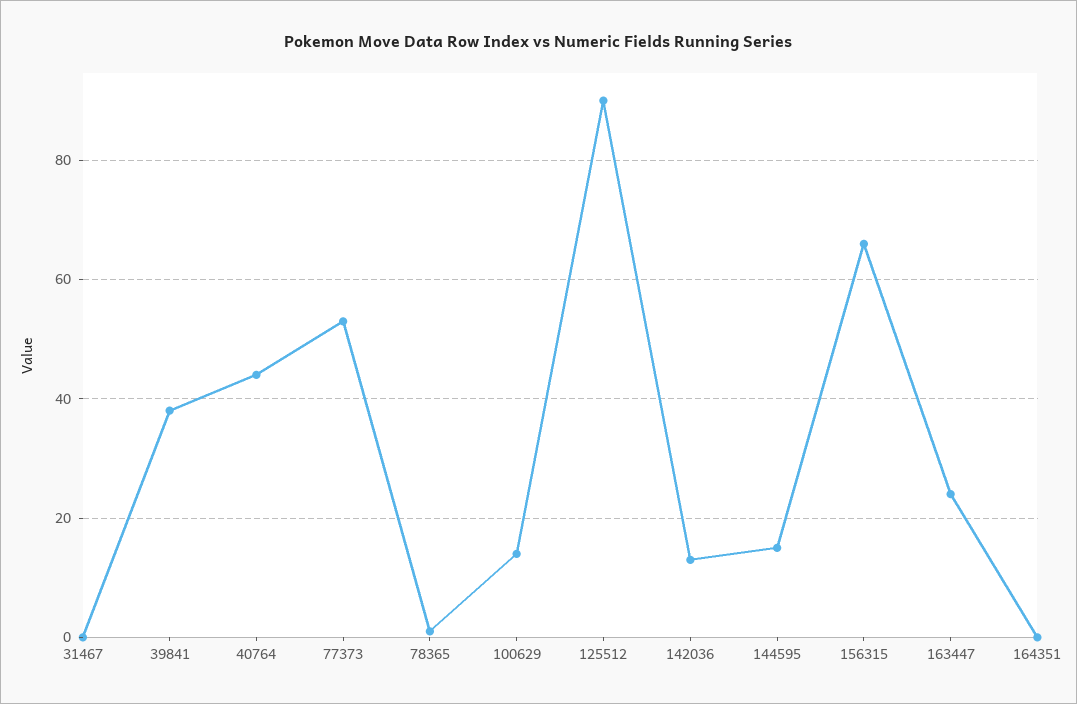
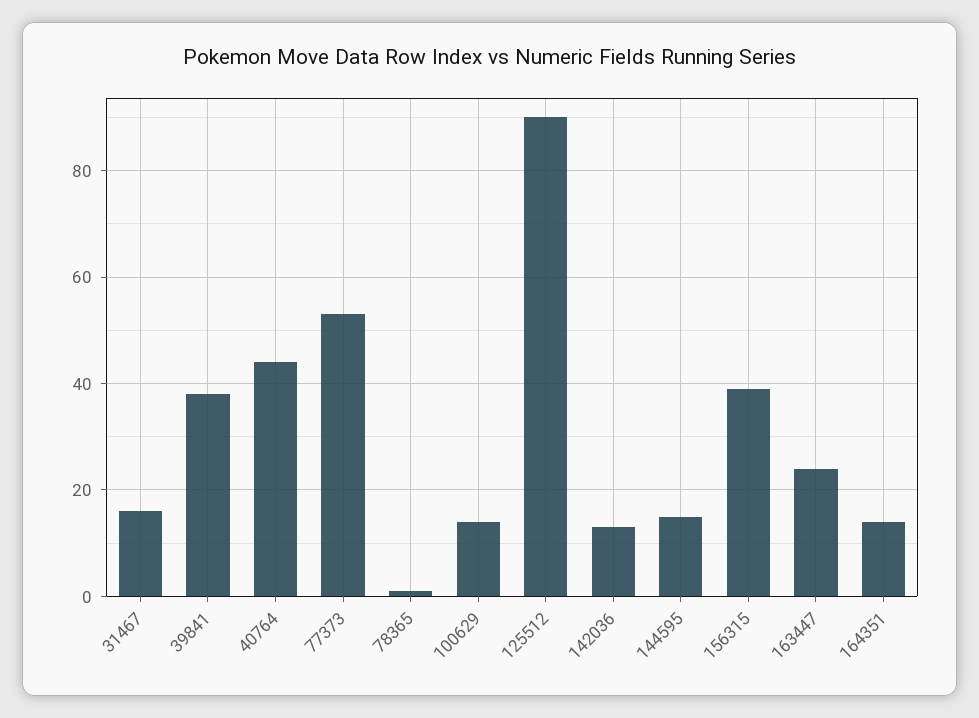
  {
-   "31467": 0,
+   "31467": 15,
    "39841": 40,
    "40764": 45,
    "77373": 55,
    "78365": 0,
    "100629": 15,
    "125512": 90,
    "142036": 15,
    "144595": 15,
-   "156315": 65,
+   "156315": 40,
    "163447": 25,
-   "164351": 0
+   "164351": 15
  }

